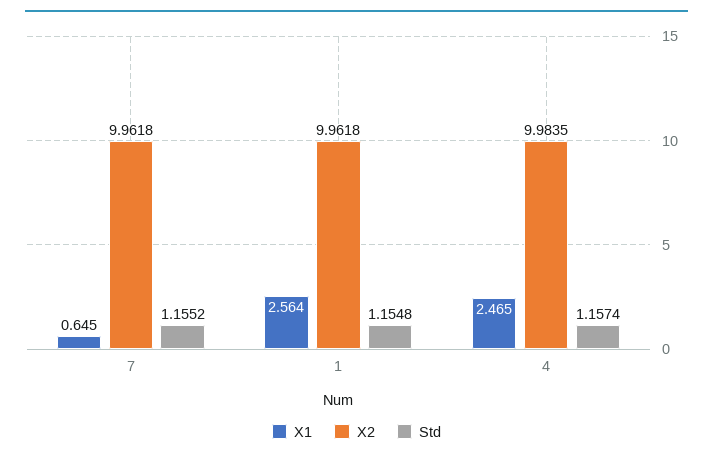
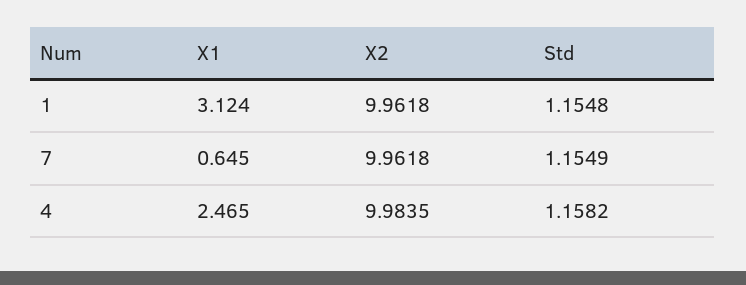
  {
    "X1": {
      "7": 0.645,
-     "1": 2.564,
+     "1": 3.124,
      "4": 2.465
    },
    "X2": {
      "7": 9.9618,
      "1": 9.9618,
      "4": 9.9835
    },
    "Std": {
-     "7": 1.1552,
+     "7": 1.1549,
      "1": 1.1548,
-     "4": 1.1574
+     "4": 1.1582
    }
  }

